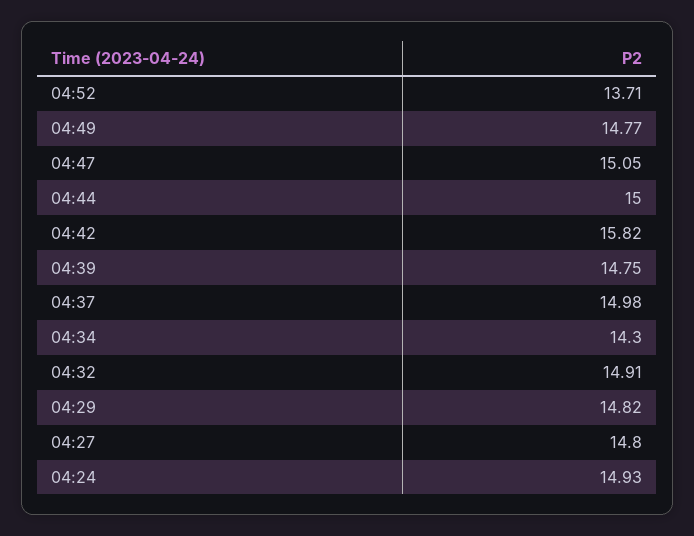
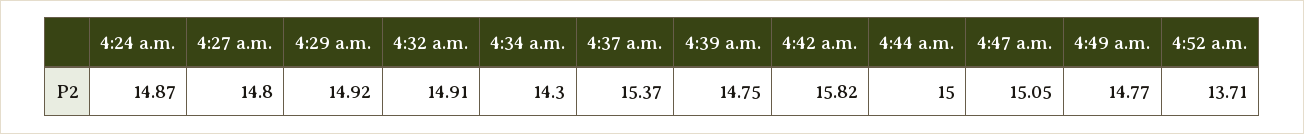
  {
    "04:52": 13.71,
    "04:49": 14.77,
    "04:47": 15.05,
    "04:44": 15,
    "04:42": 15.82,
    "04:39": 14.75,
-   "04:37": 14.98,
+   "04:37": 15.37,
    "04:34": 14.3,
    "04:32": 14.91,
-   "04:29": 14.82,
+   "04:29": 14.92,
    "04:27": 14.8,
-   "04:24": 14.93
+   "04:24": 14.87
  }

